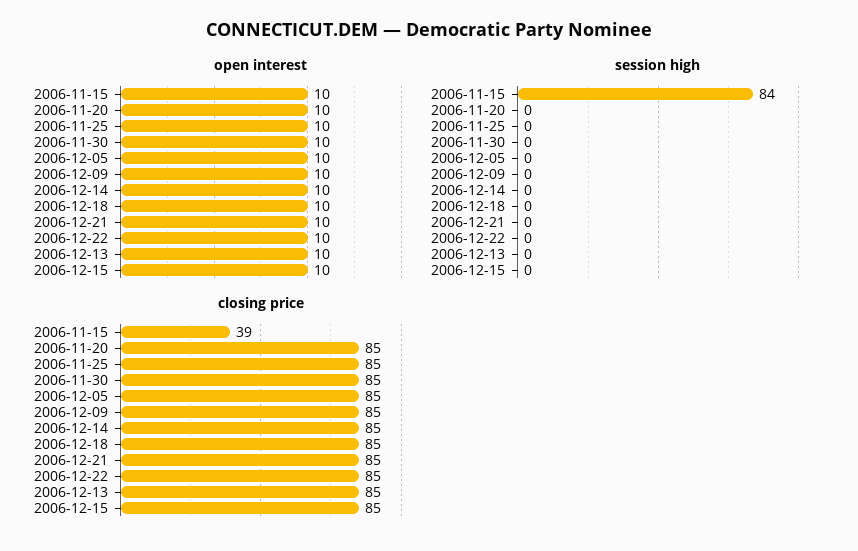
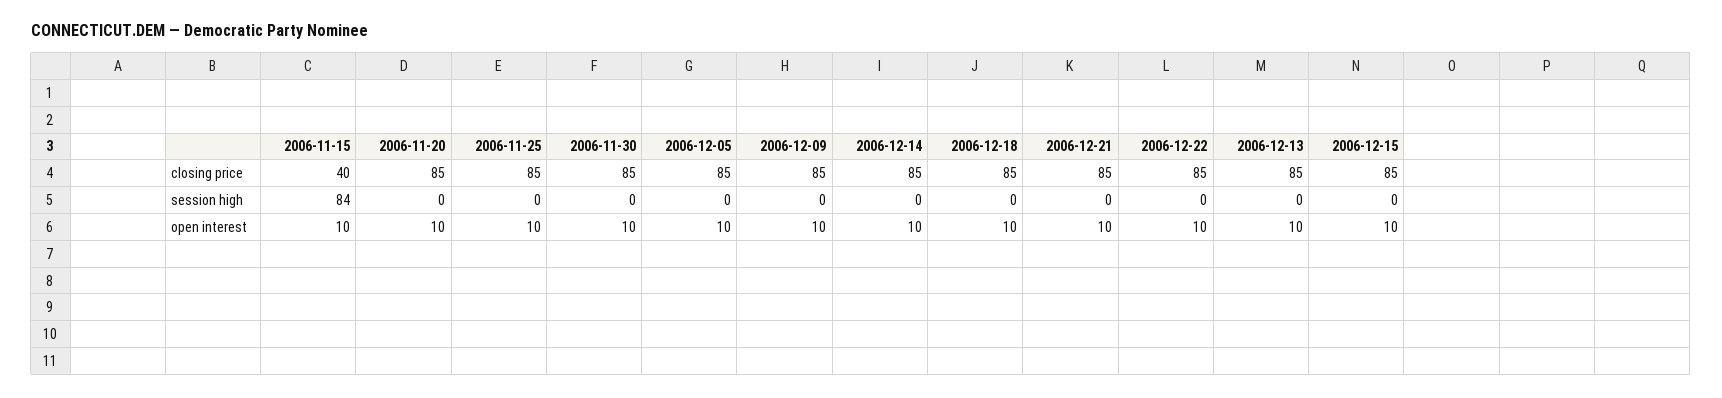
  {
    "open interest": {
      "2006-11-15": 10,
      "2006-11-20": 10,
      "2006-11-25": 10,
      "2006-11-30": 10,
      "2006-12-05": 10,
      "2006-12-09": 10,
      "2006-12-14": 10,
      "2006-12-18": 10,
      "2006-12-21": 10,
      "2006-12-22": 10,
      "2006-12-13": 10,
      "2006-12-15": 10
    },
    "session high": {
      "2006-11-15": 84,
      "2006-11-20": 0,
      "2006-11-25": 0,
      "2006-11-30": 0,
      "2006-12-05": 0,
      "2006-12-09": 0,
      "2006-12-14": 0,
      "2006-12-18": 0,
      "2006-12-21": 0,
      "2006-12-22": 0,
      "2006-12-13": 0,
      "2006-12-15": 0
    },
    "closing price": {
-     "2006-11-15": 39,
+     "2006-11-15": 40,
      "2006-11-20": 85,
      "2006-11-25": 85,
      "2006-11-30": 85,
      "2006-12-05": 85,
      "2006-12-09": 85,
      "2006-12-14": 85,
      "2006-12-18": 85,
      "2006-12-21": 85,
      "2006-12-22": 85,
      "2006-12-13": 85,
      "2006-12-15": 85
    }
  }

